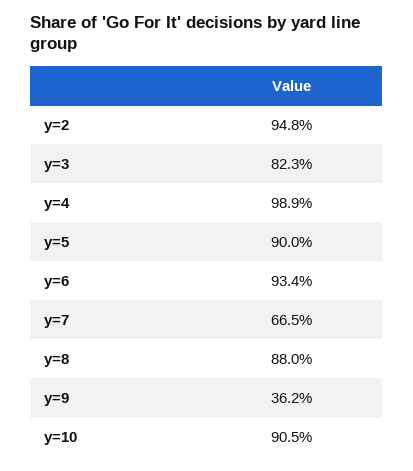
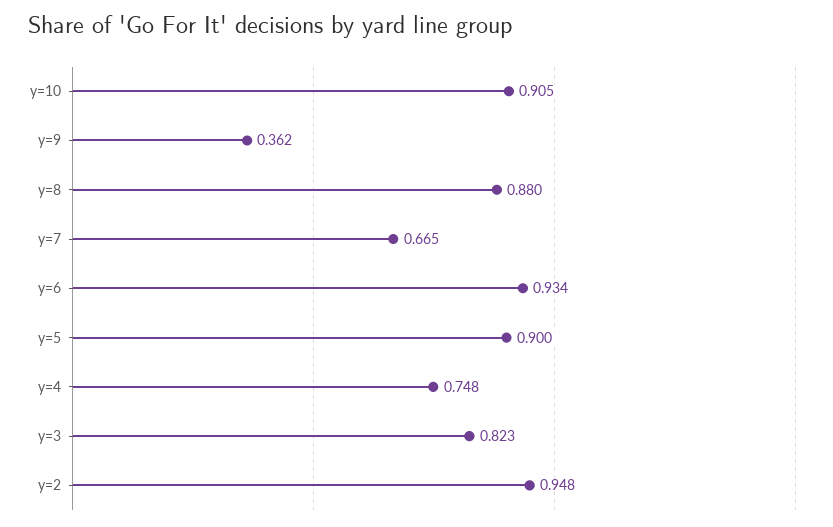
  {
    "y=2": 0.948,
    "y=3": 0.823,
-   "y=4": 0.989,
+   "y=4": 0.748,
    "y=5": 0.9,
    "y=6": 0.934,
    "y=7": 0.665,
    "y=8": 0.88,
    "y=9": 0.362,
    "y=10": 0.905
  }

